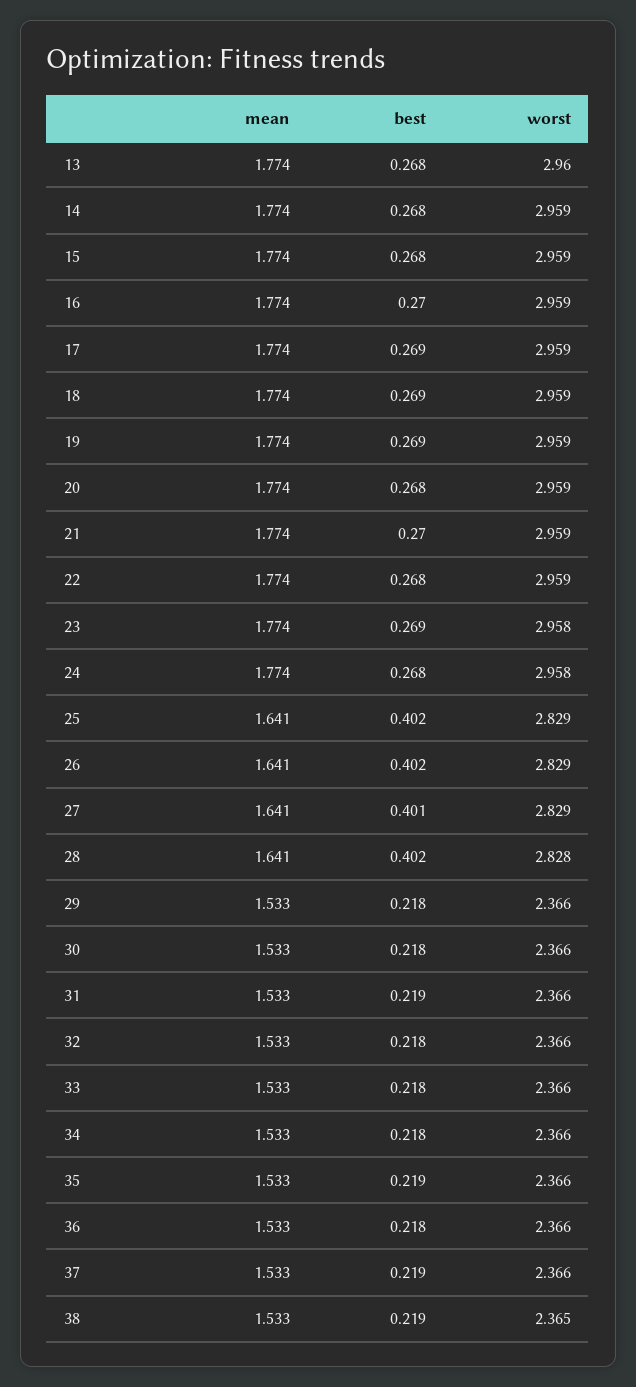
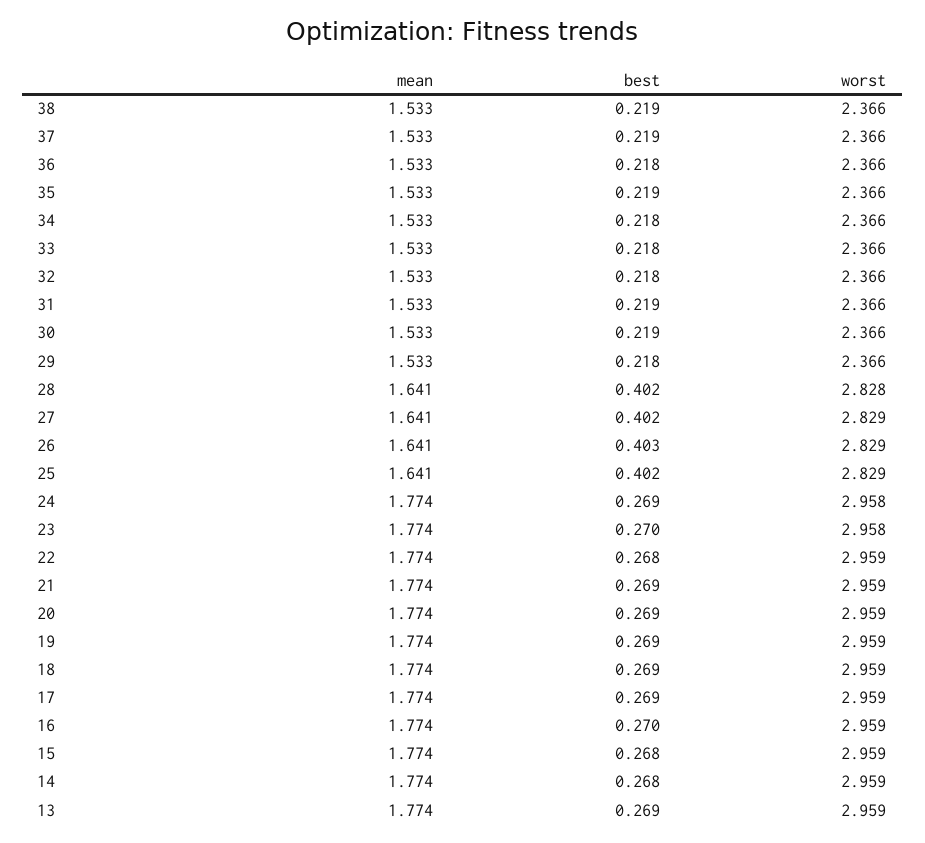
  {
    "mean": {
      "13": 1.774,
      "14": 1.774,
      "15": 1.774,
      "16": 1.774,
      "17": 1.774,
      "18": 1.774,
      "19": 1.774,
      "20": 1.774,
      "21": 1.774,
      "22": 1.774,
      "23": 1.774,
      "24": 1.774,
      "25": 1.641,
      "26": 1.641,
      "27": 1.641,
      "28": 1.641,
      "29": 1.533,
      "30": 1.533,
      "31": 1.533,
      "32": 1.533,
      "33": 1.533,
      "34": 1.533,
      "35": 1.533,
      "36": 1.533,
      "37": 1.533,
      "38": 1.533
    },
    "best": {
-     "13": 0.268,
+     "13": 0.269,
      "14": 0.268,
      "15": 0.268,
      "16": 0.27,
      "17": 0.269,
      "18": 0.269,
      "19": 0.269,
-     "20": 0.268,
+     "20": 0.269,
-     "21": 0.27,
+     "21": 0.269,
      "22": 0.268,
-     "23": 0.269,
+     "23": 0.27,
-     "24": 0.268,
+     "24": 0.269,
      "25": 0.402,
-     "26": 0.402,
+     "26": 0.403,
-     "27": 0.401,
+     "27": 0.402,
      "28": 0.402,
      "29": 0.218,
-     "30": 0.218,
+     "30": 0.219,
      "31": 0.219,
      "32": 0.218,
      "33": 0.218,
      "34": 0.218,
      "35": 0.219,
      "36": 0.218,
      "37": 0.219,
      "38": 0.219
    },
    "worst": {
-     "13": 2.96,
+     "13": 2.959,
      "14": 2.959,
      "15": 2.959,
      "16": 2.959,
      "17": 2.959,
      "18": 2.959,
      "19": 2.959,
      "20": 2.959,
      "21": 2.959,
      "22": 2.959,
      "23": 2.958,
      "24": 2.958,
      "25": 2.829,
      "26": 2.829,
      "27": 2.829,
      "28": 2.828,
      "29": 2.366,
      "30": 2.366,
      "31": 2.366,
      "32": 2.366,
      "33": 2.366,
      "34": 2.366,
      "35": 2.366,
      "36": 2.366,
      "37": 2.366,
-     "38": 2.365
+     "38": 2.366
    }
  }

